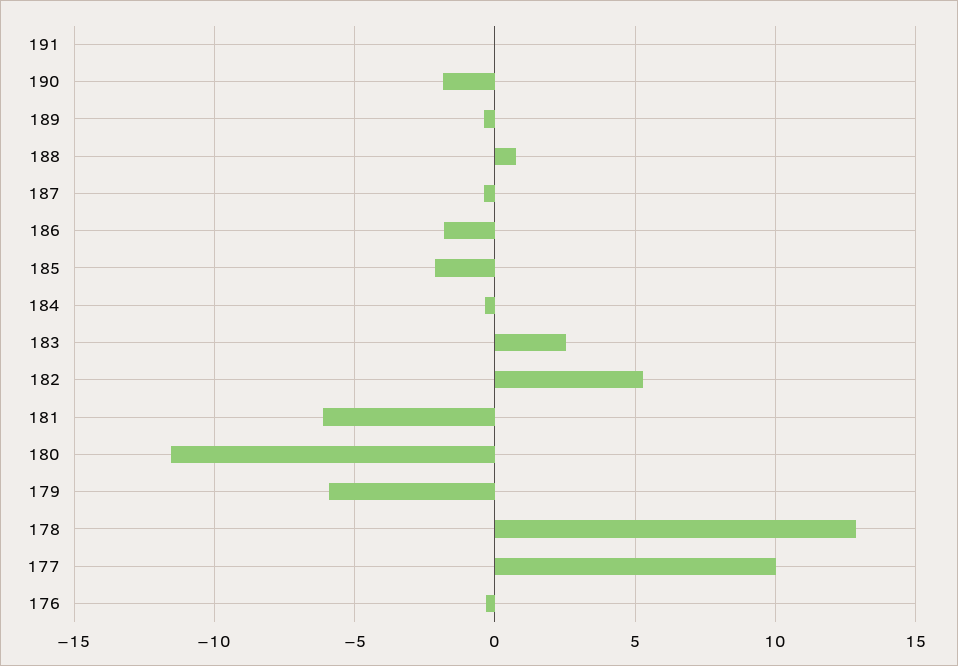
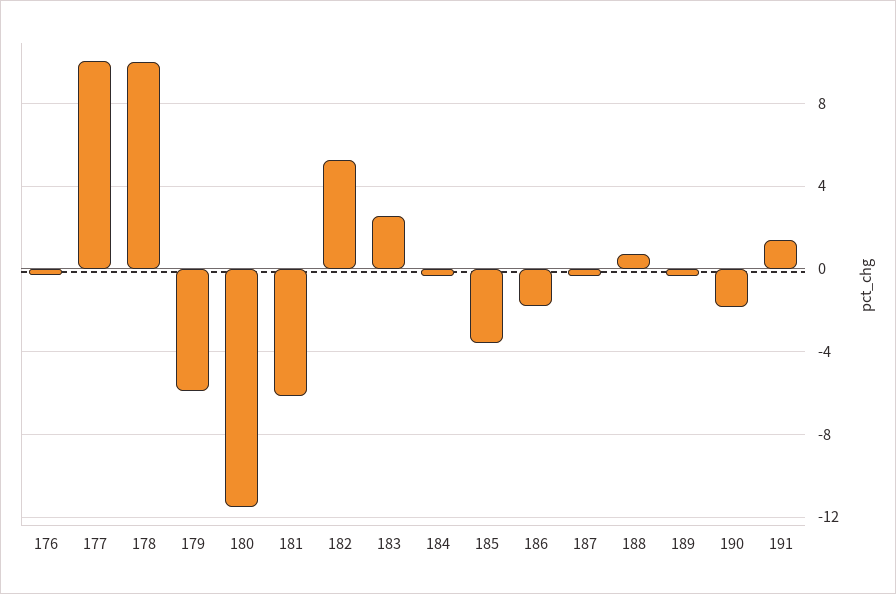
  {
-   "191": 0,
+   "191": 1.5,
    "190": -2,
    "189": -0.5,
    "188": 0.5,
    "187": -0.5,
    "186": -2,
-   "185": -2,
+   "185": -3.5,
    "184": -0.5,
    "183": 2.5,
    "182": 5.5,
    "181": -6,
    "180": -11.5,
    "179": -6,
-   "178": 13,
+   "178": 10,
    "177": 10,
    "176": -0.5
  }

